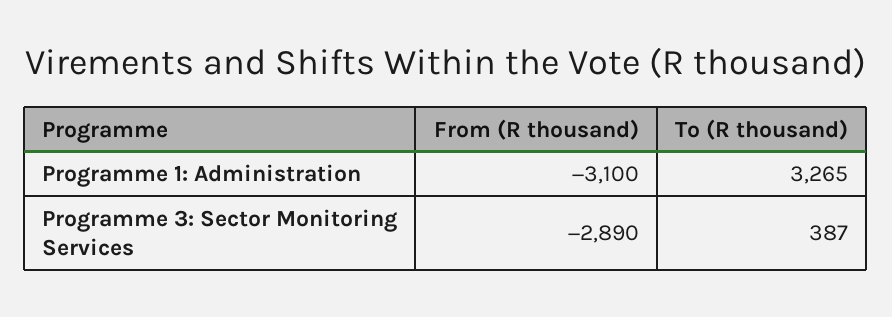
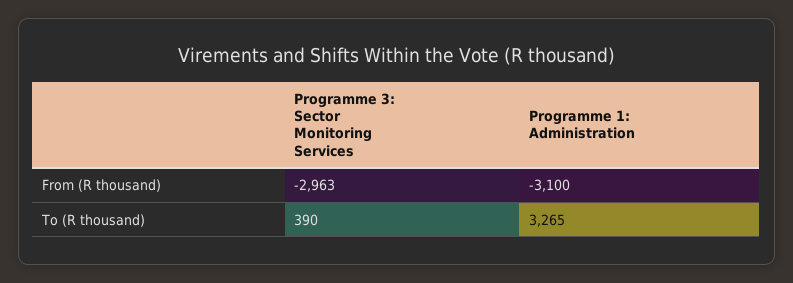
  {
    "From (R thousand)": {
      "Programme 1: Administration": -3100,
-     "Programme 3: Sector Monitoring Services": -2890
+     "Programme 3: Sector Monitoring Services": -2963
    },
    "To (R thousand)": {
      "Programme 1: Administration": 3265,
-     "Programme 3: Sector Monitoring Services": 387
+     "Programme 3: Sector Monitoring Services": 390
    }
  }

